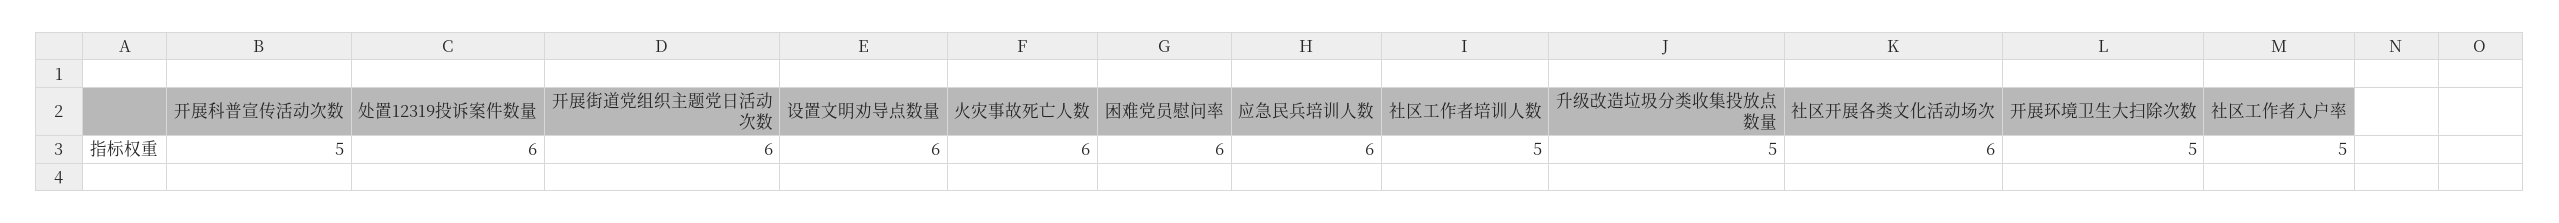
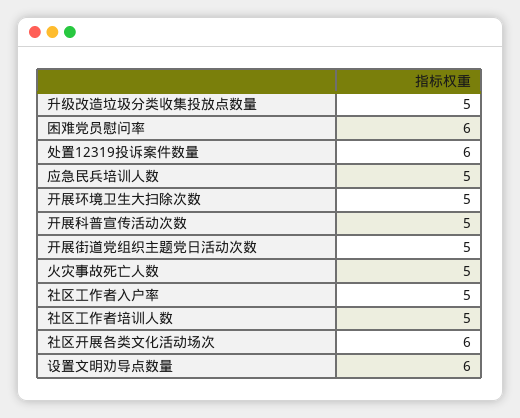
  {
    "开展科普宣传活动次数": 5,
    "处置12319投诉案件数量": 6,
-   "开展街道党组织主题党日活动次数": 6,
+   "开展街道党组织主题党日活动次数": 5,
    "设置文明劝导点数量": 6,
-   "火灾事故死亡人数": 6,
+   "火灾事故死亡人数": 5,
    "困难党员慰问率": 6,
-   "应急民兵培训人数": 6,
+   "应急民兵培训人数": 5,
    "社区工作者培训人数": 5,
    "升级改造垃圾分类收集投放点数量": 5,
    "社区开展各类文化活动场次": 6,
    "开展环境卫生大扫除次数": 5,
    "社区工作者入户率": 5
  }

